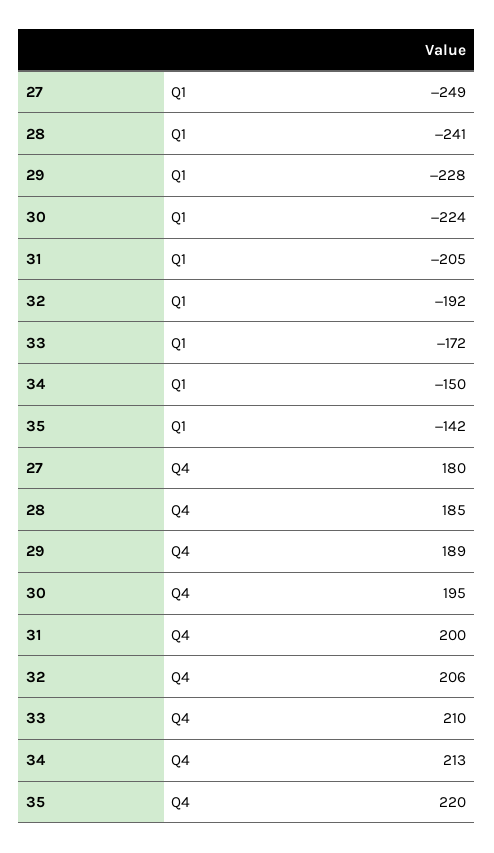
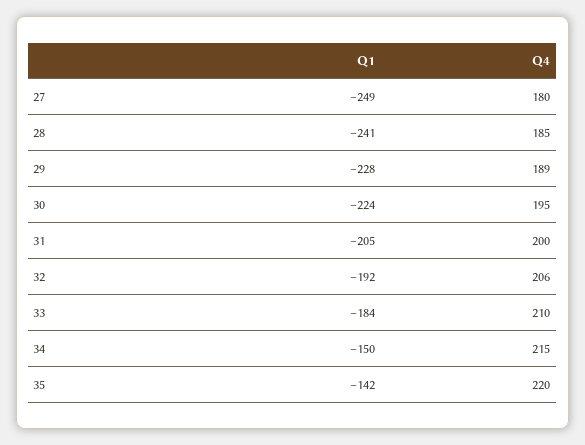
  {
    "27": {
      "Q1": -249,
      "Q4": 180
    },
    "28": {
      "Q1": -241,
      "Q4": 185
    },
    "29": {
      "Q1": -228,
      "Q4": 189
    },
    "30": {
      "Q1": -224,
      "Q4": 195
    },
    "31": {
      "Q1": -205,
      "Q4": 200
    },
    "32": {
      "Q1": -192,
      "Q4": 206
    },
    "33": {
-     "Q1": -172,
+     "Q1": -184,
      "Q4": 210
    },
    "34": {
      "Q1": -150,
-     "Q4": 213
+     "Q4": 215
    },
    "35": {
      "Q1": -142,
      "Q4": 220
    }
  }

